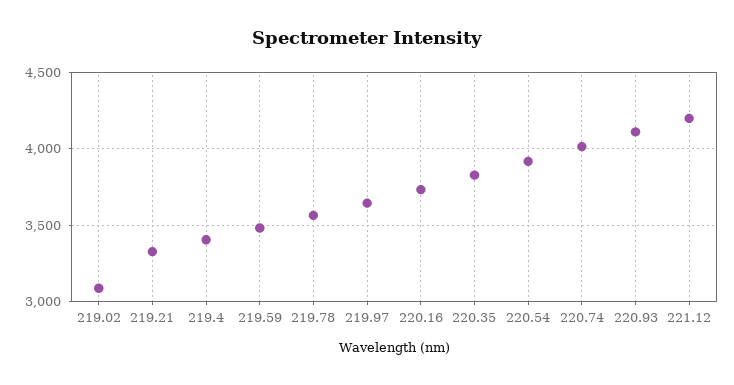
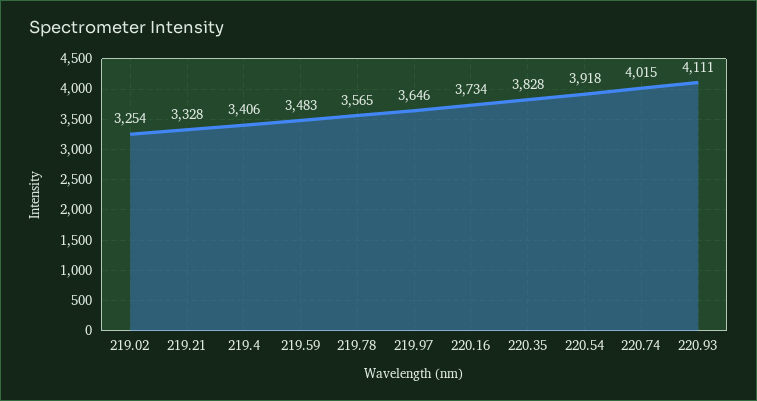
  {
-   "219.02": 3100,
+   "219.02": 3254,
    "219.21": 3328,
    "219.4": 3406,
    "219.59": 3483,
    "219.78": 3565,
    "219.97": 3646,
    "220.16": 3734,
    "220.35": 3828,
    "220.54": 3918,
    "220.74": 4015,
-   "220.93": 4111,
+   "220.93": 4111
-   "221.12": 4200
  }

